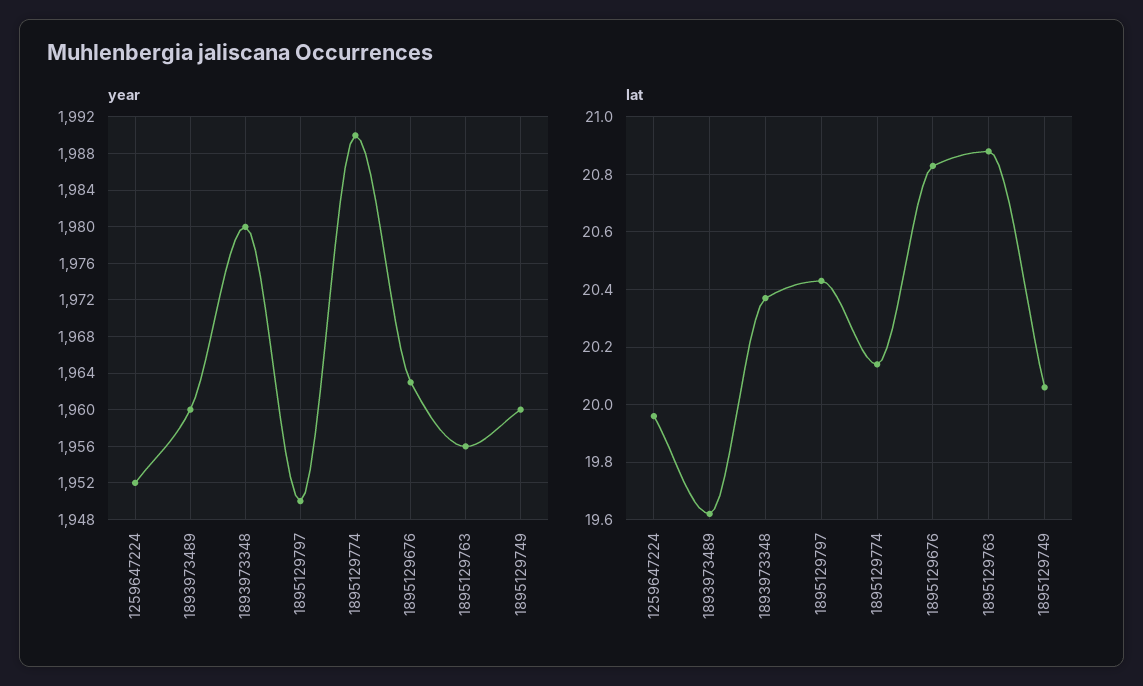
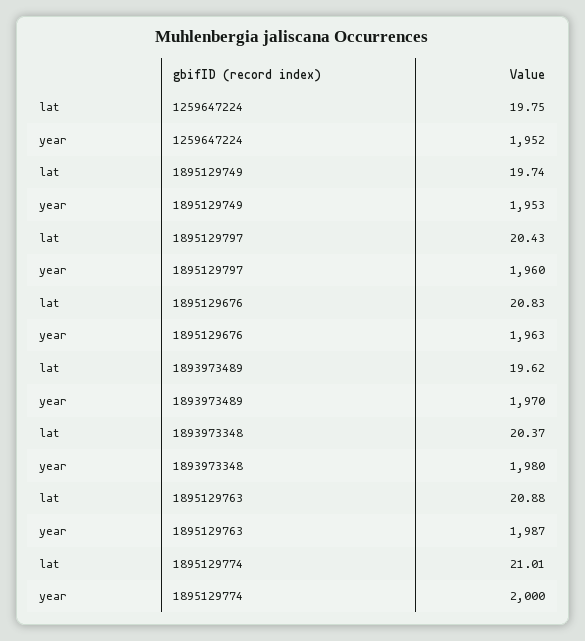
  {
    "year": {
      "1259647224": 1952,
-     "1893973489": 1960,
+     "1893973489": 1970,
      "1893973348": 1980,
-     "1895129797": 1950,
+     "1895129797": 1960,
-     "1895129774": 1990,
+     "1895129774": 2000,
      "1895129676": 1963,
-     "1895129763": 1956,
+     "1895129763": 1987,
-     "1895129749": 1960
+     "1895129749": 1953
    },
    "lat": {
-     "1259647224": 19.95,
+     "1259647224": 19.75,
      "1893973489": 19.62,
      "1893973348": 20.37,
      "1895129797": 20.43,
-     "1895129774": 20.15,
+     "1895129774": 21.01,
      "1895129676": 20.83,
      "1895129763": 20.88,
-     "1895129749": 20.05
+     "1895129749": 19.74
    }
  }

